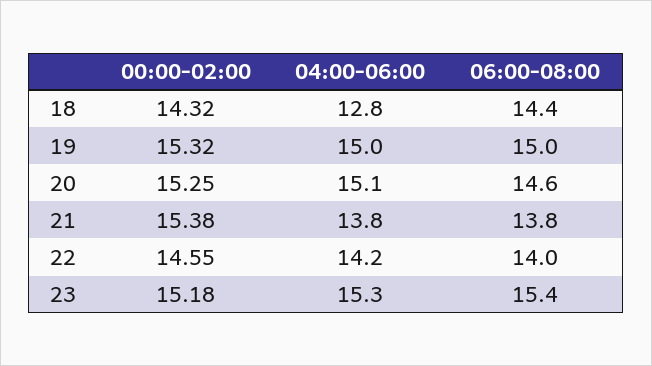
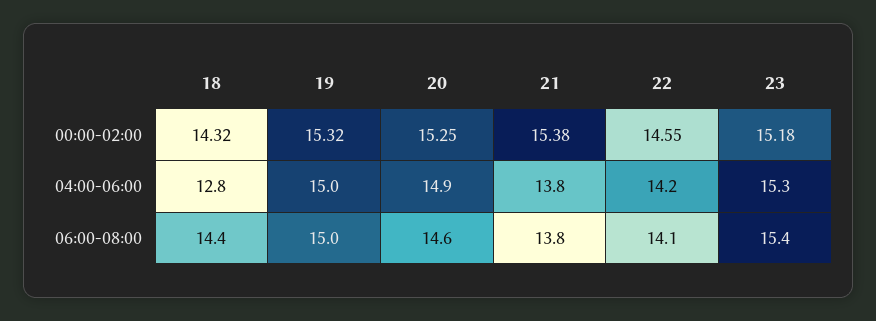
  {
    "00:00-02:00": {
      "18": 14.32,
      "19": 15.32,
      "20": 15.25,
      "21": 15.38,
      "22": 14.55,
      "23": 15.18
    },
    "04:00-06:00": {
      "18": 12.8,
      "19": 15,
-     "20": 15.1,
+     "20": 14.9,
      "21": 13.8,
      "22": 14.2,
      "23": 15.3
    },
    "06:00-08:00": {
      "18": 14.4,
      "19": 15,
      "20": 14.6,
      "21": 13.8,
-     "22": 14,
+     "22": 14.1,
      "23": 15.4
    }
  }

